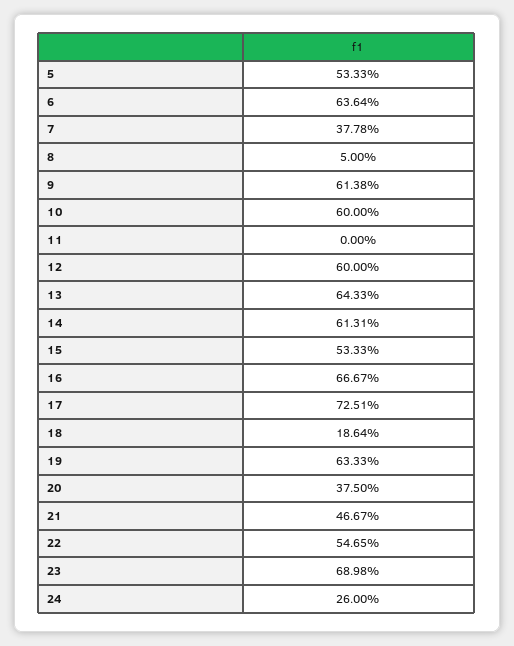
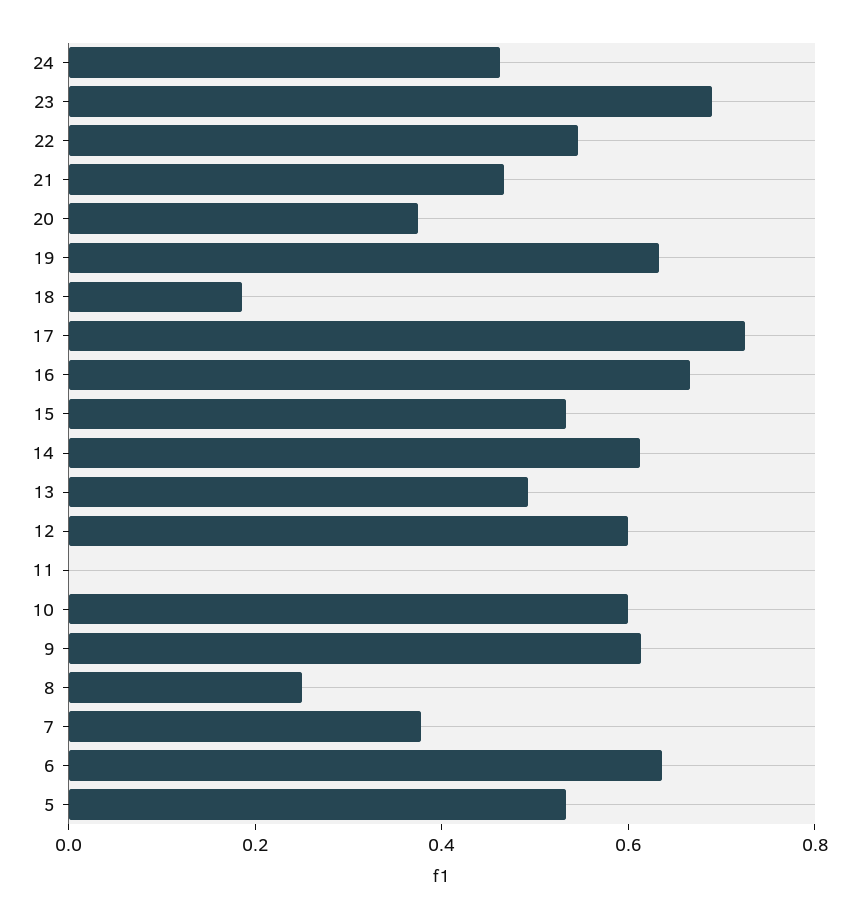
  {
    "5": 0.5333,
    "6": 0.6364,
    "7": 0.3778,
-   "8": 0.05,
+   "8": 0.25,
    "9": 0.6138,
    "10": 0.6,
    "11": 0,
    "12": 0.6,
-   "13": 0.6433,
+   "13": 0.5,
    "14": 0.6131,
    "15": 0.5333,
    "16": 0.6667,
    "17": 0.7251,
    "18": 0.1864,
    "19": 0.6333,
    "20": 0.375,
    "21": 0.4667,
    "22": 0.5465,
    "23": 0.6898,
-   "24": 0.26
+   "24": 0.45
  }

